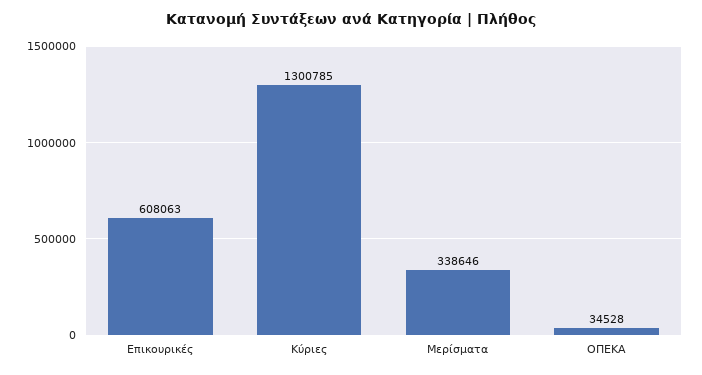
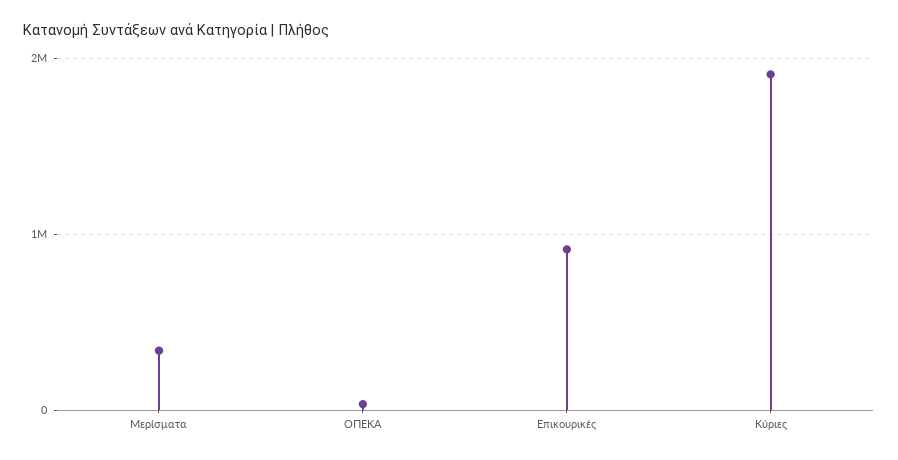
  {
-   "Επικουρικές": 608063,
+   "Επικουρικές": 900000,
-   "Κύριες": 1300785,
+   "Κύριες": 1900000,
    "Μερίσματα": 338646,
    "ΟΠΕΚΑ": 34528
  }

